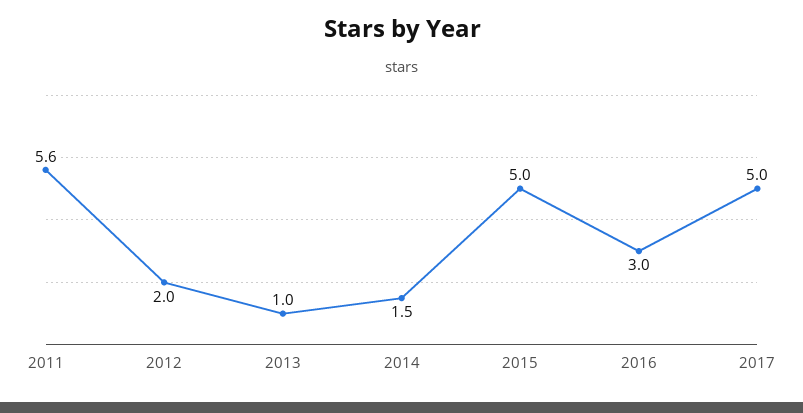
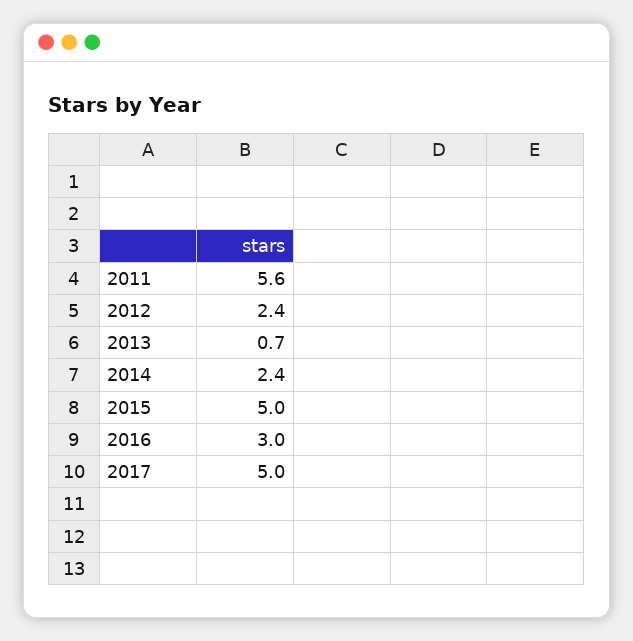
  {
    "2011": 5.6,
-   "2012": 2,
+   "2012": 2.4,
-   "2013": 1,
+   "2013": 0.7,
-   "2014": 1.5,
+   "2014": 2.4,
    "2015": 5,
    "2016": 3,
    "2017": 5
  }

